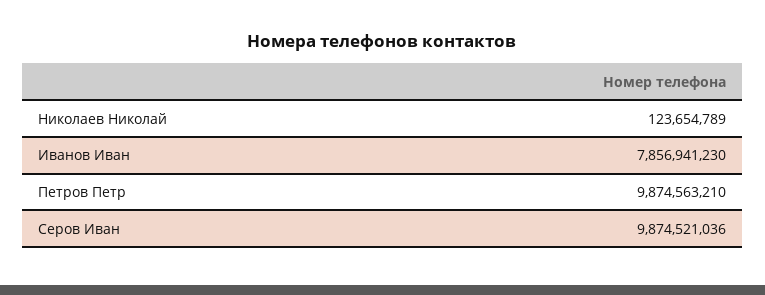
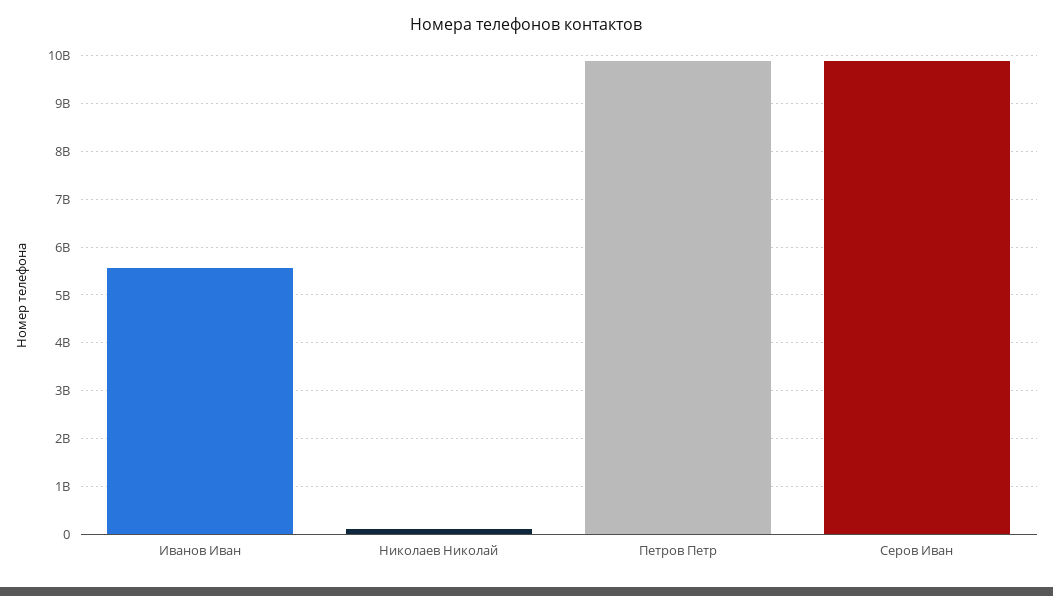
  {
    "Николаев Николай": 123654789,
-   "Иванов Иван": 7856941230,
+   "Иванов Иван": 5600000000,
    "Петров Петр": 9874563210,
    "Серов Иван": 9874521036
  }

